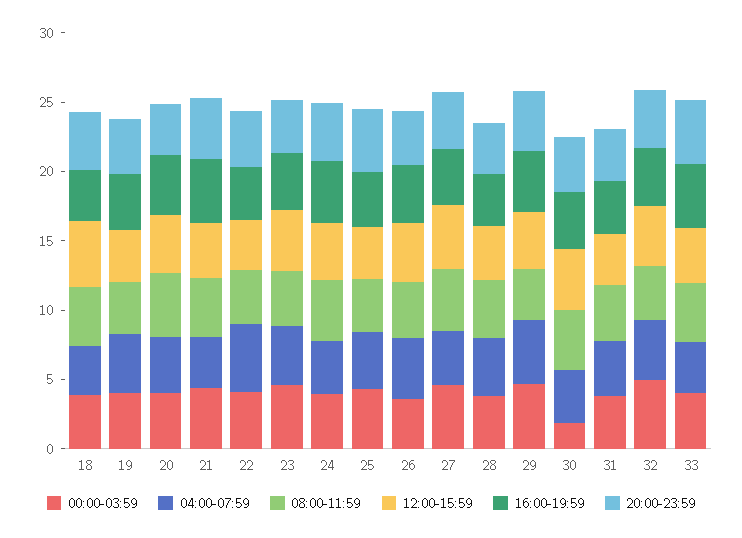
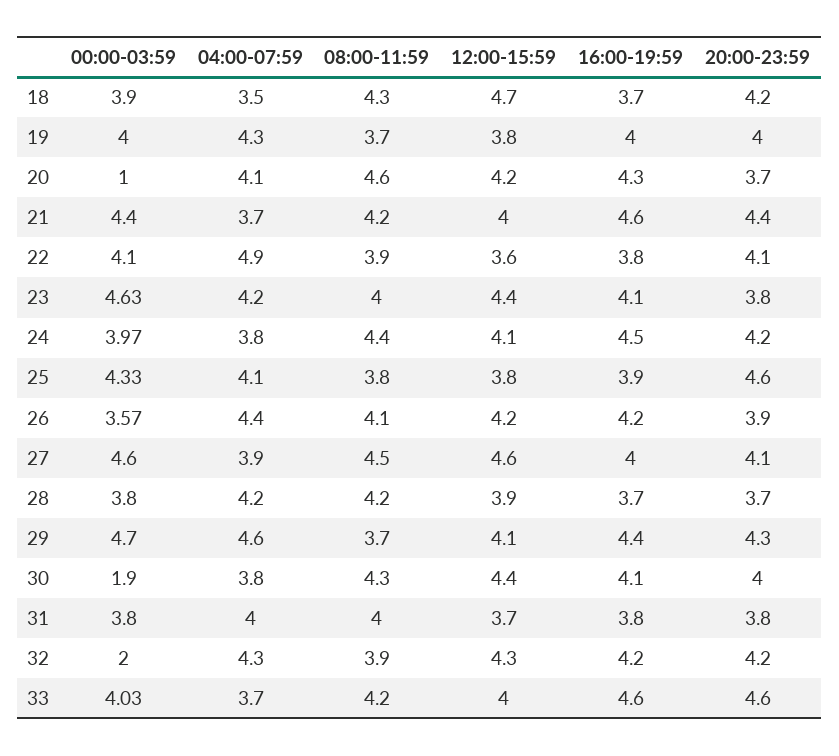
  {
    "00:00-03:59": {
      "18": 3.9,
      "19": 4,
-     "20": 4,
+     "20": 1,
      "21": 4.4,
      "22": 4.1,
      "23": 4.63,
      "24": 3.97,
      "25": 4.33,
      "26": 3.57,
      "27": 4.6,
      "28": 3.8,
      "29": 4.7,
      "30": 1.9,
      "31": 3.8,
-     "32": 5,
+     "32": 2,
      "33": 4.03
    },
    "04:00-07:59": {
      "18": 3.5,
      "19": 4.3,
      "20": 4.1,
      "21": 3.7,
      "22": 4.9,
      "23": 4.2,
      "24": 3.8,
      "25": 4.1,
      "26": 4.4,
      "27": 3.9,
      "28": 4.2,
      "29": 4.6,
      "30": 3.8,
      "31": 4,
      "32": 4.3,
      "33": 3.7
    },
    "08:00-11:59": {
      "18": 4.3,
      "19": 3.7,
      "20": 4.6,
      "21": 4.2,
      "22": 3.9,
      "23": 4,
      "24": 4.4,
      "25": 3.8,
      "26": 4.1,
      "27": 4.5,
      "28": 4.2,
      "29": 3.7,
      "30": 4.3,
      "31": 4,
      "32": 3.9,
      "33": 4.2
    },
    "12:00-15:59": {
      "18": 4.7,
      "19": 3.8,
      "20": 4.2,
      "21": 4,
      "22": 3.6,
      "23": 4.4,
      "24": 4.1,
      "25": 3.8,
      "26": 4.2,
      "27": 4.6,
      "28": 3.9,
      "29": 4.1,
      "30": 4.4,
      "31": 3.7,
      "32": 4.3,
      "33": 4
    },
    "16:00-19:59": {
      "18": 3.7,
      "19": 4,
      "20": 4.3,
      "21": 4.6,
      "22": 3.8,
      "23": 4.1,
      "24": 4.5,
      "25": 3.9,
      "26": 4.2,
      "27": 4,
      "28": 3.7,
      "29": 4.4,
      "30": 4.1,
      "31": 3.8,
      "32": 4.2,
      "33": 4.6
    },
    "20:00-23:59": {
      "18": 4.2,
      "19": 4,
      "20": 3.7,
      "21": 4.4,
      "22": 4.1,
      "23": 3.8,
      "24": 4.2,
      "25": 4.6,
      "26": 3.9,
      "27": 4.1,
      "28": 3.7,
      "29": 4.3,
      "30": 4,
      "31": 3.8,
      "32": 4.2,
      "33": 4.6
    }
  }

